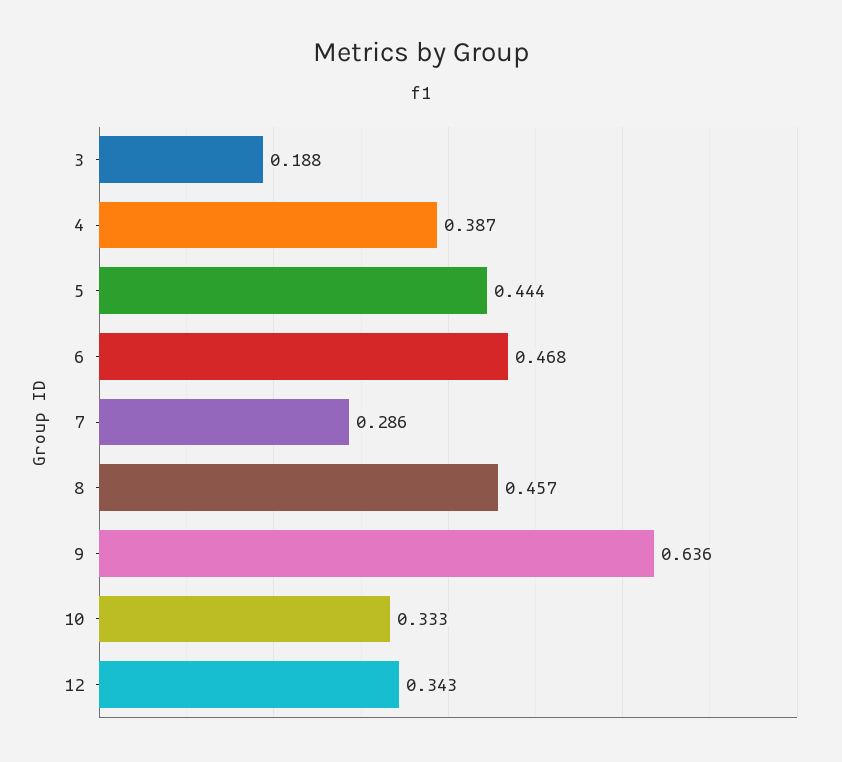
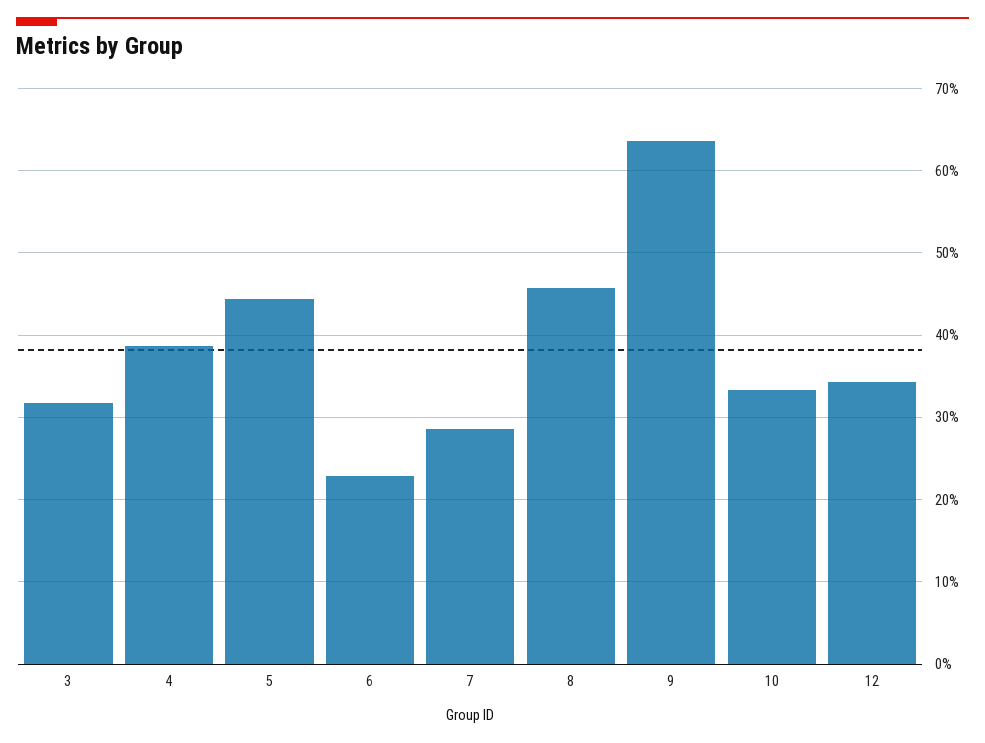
  {
-   "3": 0.188,
+   "3": 0.32,
    "4": 0.387,
    "5": 0.444,
-   "6": 0.468,
+   "6": 0.23,
    "7": 0.286,
    "8": 0.457,
    "9": 0.636,
    "10": 0.333,
    "12": 0.343
  }

